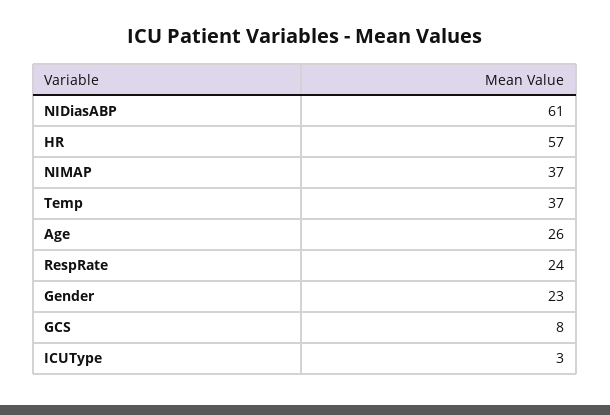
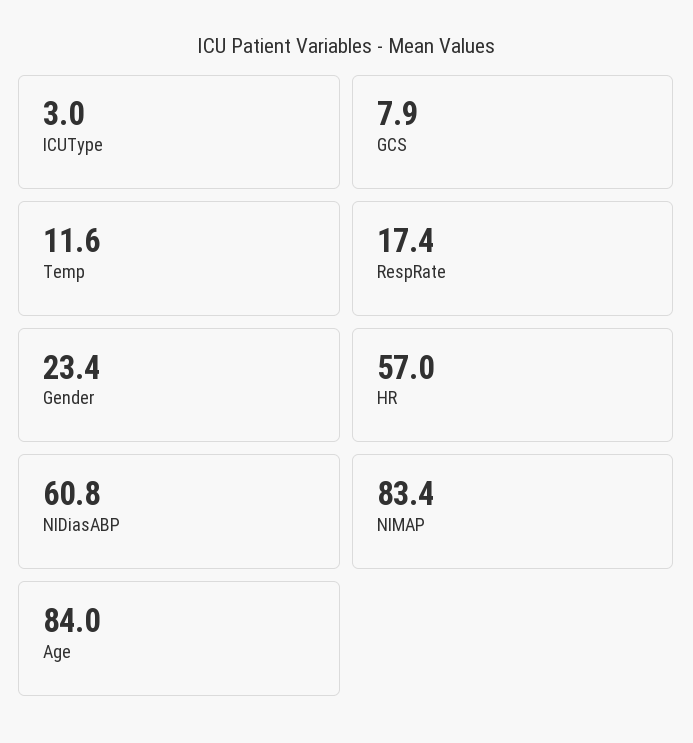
  {
    "NIDiasABP": 60.8,
    "HR": 57,
-   "NIMAP": 37,
+   "NIMAP": 83.4,
-   "Temp": 37,
+   "Temp": 11.6,
-   "Age": 26,
+   "Age": 84,
-   "RespRate": 24,
+   "RespRate": 17.4,
    "Gender": 23.4,
    "GCS": 7.9,
    "ICUType": 3
  }

